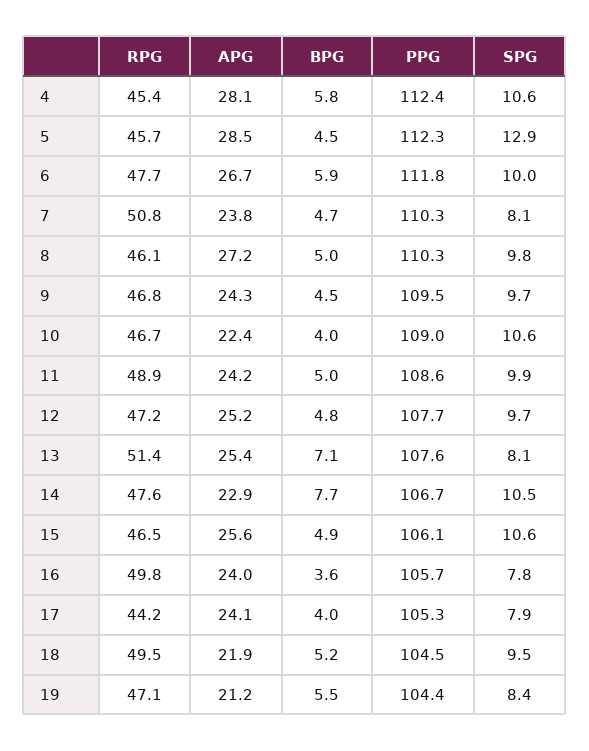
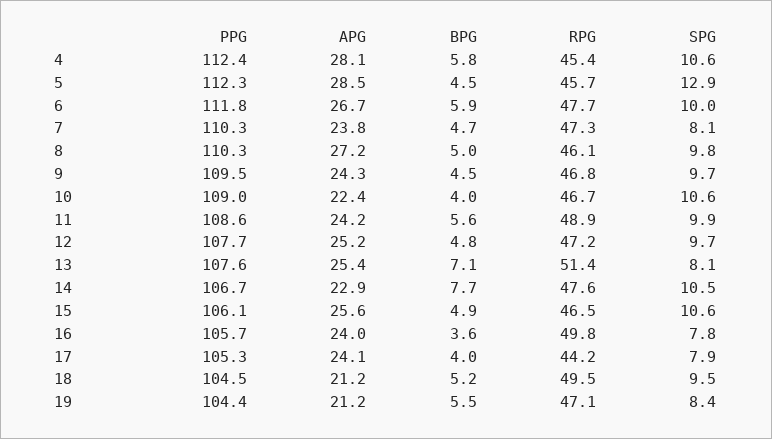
  {
    "RPG": {
      "4": 45.4,
      "5": 45.7,
      "6": 47.7,
-     "7": 50.8,
+     "7": 47.3,
      "8": 46.1,
      "9": 46.8,
      "10": 46.7,
      "11": 48.9,
      "12": 47.2,
      "13": 51.4,
      "14": 47.6,
      "15": 46.5,
      "16": 49.8,
      "17": 44.2,
      "18": 49.5,
      "19": 47.1
    },
    "APG": {
      "4": 28.1,
      "5": 28.5,
      "6": 26.7,
      "7": 23.8,
      "8": 27.2,
      "9": 24.3,
      "10": 22.4,
      "11": 24.2,
      "12": 25.2,
      "13": 25.4,
      "14": 22.9,
      "15": 25.6,
      "16": 24,
      "17": 24.1,
-     "18": 21.9,
+     "18": 21.2,
      "19": 21.2
    },
    "BPG": {
      "4": 5.8,
      "5": 4.5,
      "6": 5.9,
      "7": 4.7,
      "8": 5,
      "9": 4.5,
      "10": 4,
-     "11": 5,
+     "11": 5.6,
      "12": 4.8,
      "13": 7.1,
      "14": 7.7,
      "15": 4.9,
      "16": 3.6,
      "17": 4,
      "18": 5.2,
      "19": 5.5
    },
    "PPG": {
      "4": 112.4,
      "5": 112.3,
      "6": 111.8,
      "7": 110.3,
      "8": 110.3,
      "9": 109.5,
      "10": 109,
      "11": 108.6,
      "12": 107.7,
      "13": 107.6,
      "14": 106.7,
      "15": 106.1,
      "16": 105.7,
      "17": 105.3,
      "18": 104.5,
      "19": 104.4
    },
    "SPG": {
      "4": 10.6,
      "5": 12.9,
      "6": 10,
      "7": 8.1,
      "8": 9.8,
      "9": 9.7,
      "10": 10.6,
      "11": 9.9,
      "12": 9.7,
      "13": 8.1,
      "14": 10.5,
      "15": 10.6,
      "16": 7.8,
      "17": 7.9,
      "18": 9.5,
      "19": 8.4
    }
  }

